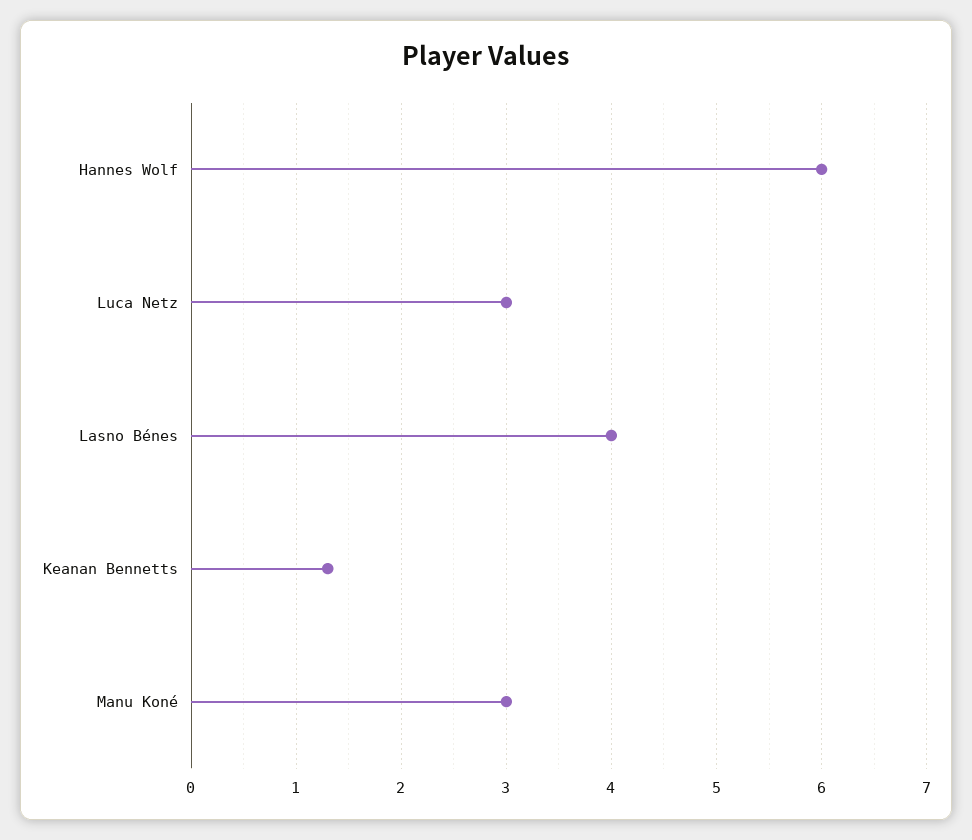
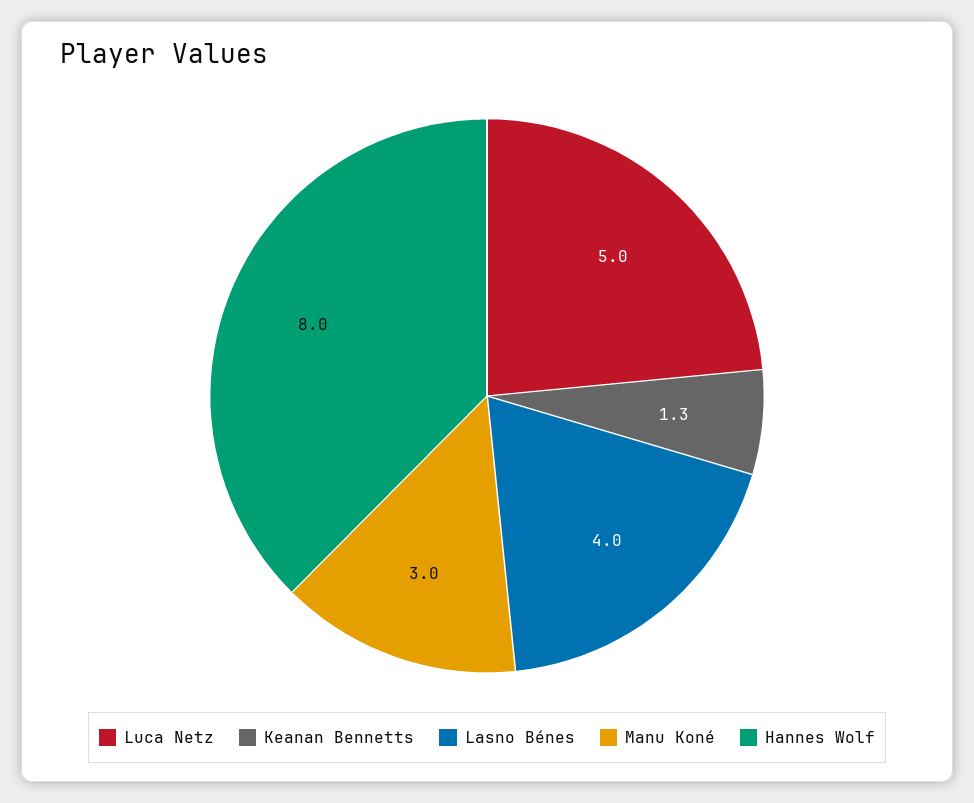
  {
-   "Hannes Wolf": 6,
+   "Hannes Wolf": 8,
-   "Luca Netz": 3,
+   "Luca Netz": 5,
    "Lasno Bénes": 4,
    "Keanan Bennetts": 1.3,
    "Manu Koné": 3
  }

